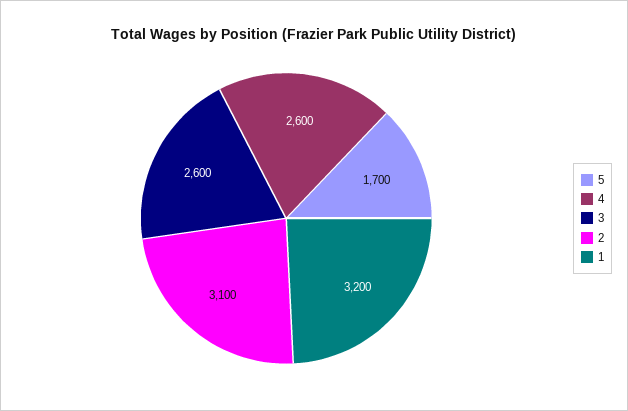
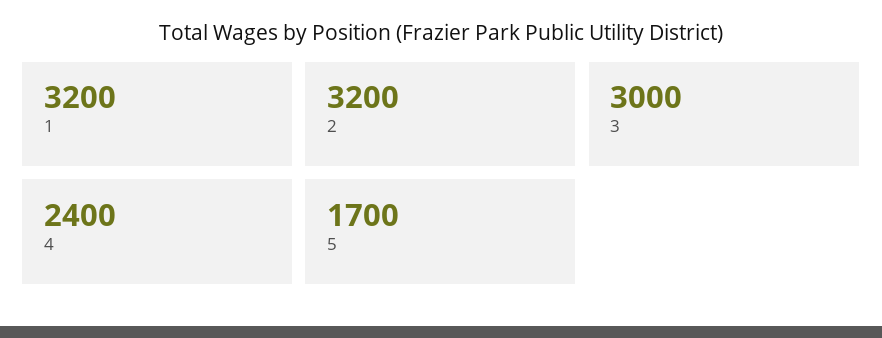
  {
    "5": 1700,
-   "4": 2600,
+   "4": 2400,
-   "3": 2600,
+   "3": 3000,
-   "2": 3100,
+   "2": 3200,
    "1": 3200
  }

